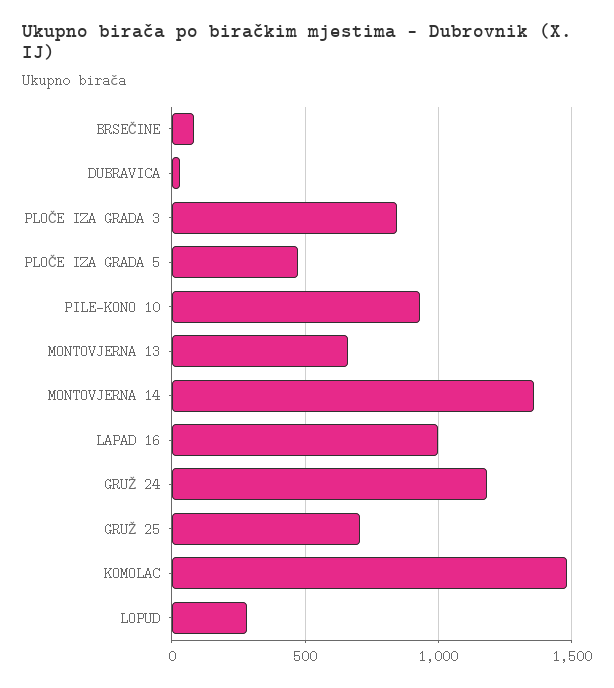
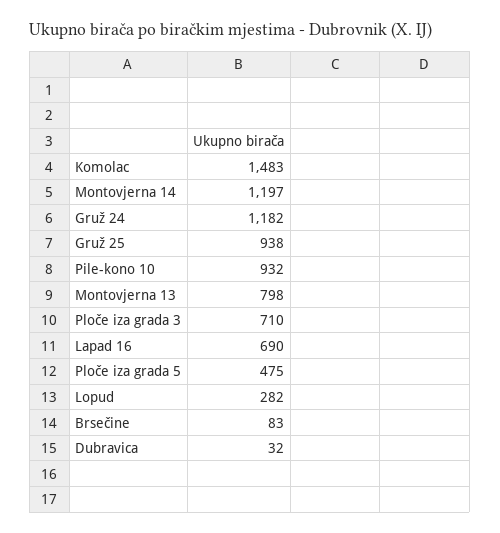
  {
    "BRSEČINE": 83,
    "DUBRAVICA": 32,
-   "PLOČE IZA GRADA 3": 850,
+   "PLOČE IZA GRADA 3": 710,
    "PLOČE IZA GRADA 5": 475,
    "PILE-KONO 10": 932,
-   "MONTOVJERNA 13": 650,
+   "MONTOVJERNA 13": 798,
-   "MONTOVJERNA 14": 1350,
+   "MONTOVJERNA 14": 1197,
-   "LAPAD 16": 1000,
+   "LAPAD 16": 690,
    "GRUŽ 24": 1182,
-   "GRUŽ 25": 700,
+   "GRUŽ 25": 938,
    "KOMOLAC": 1483,
    "LOPUD": 282
  }

